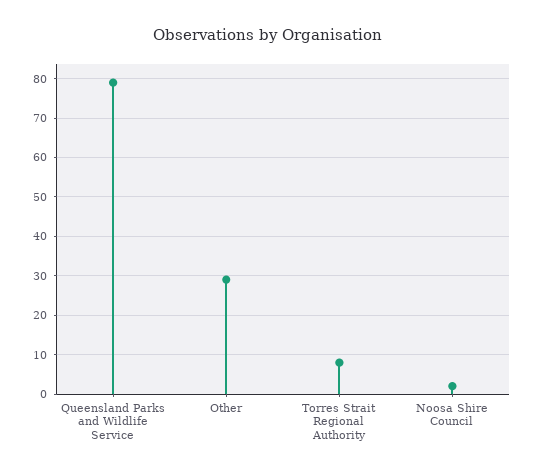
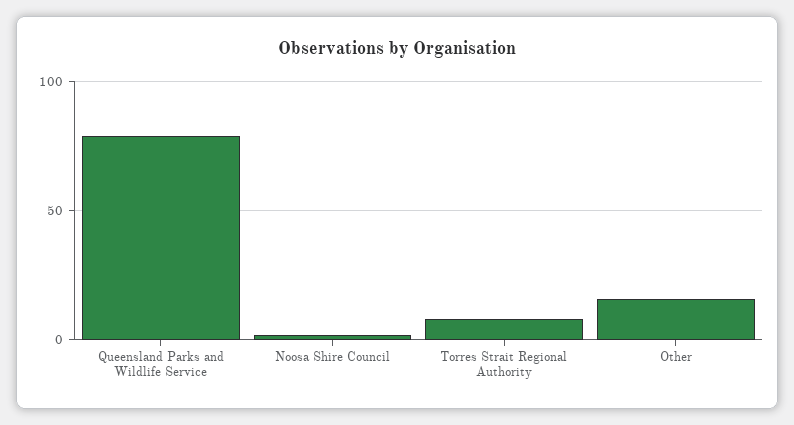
  {
    "Queensland Parks and Wildlife Service": 80,
-   "Other": 30,
+   "Other": 15,
    "Torres Strait Regional Authority": 10,
    "Noosa Shire Council": 0
  }

